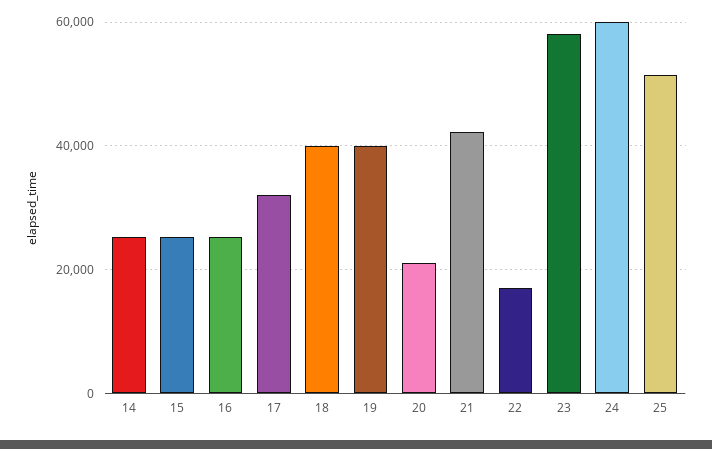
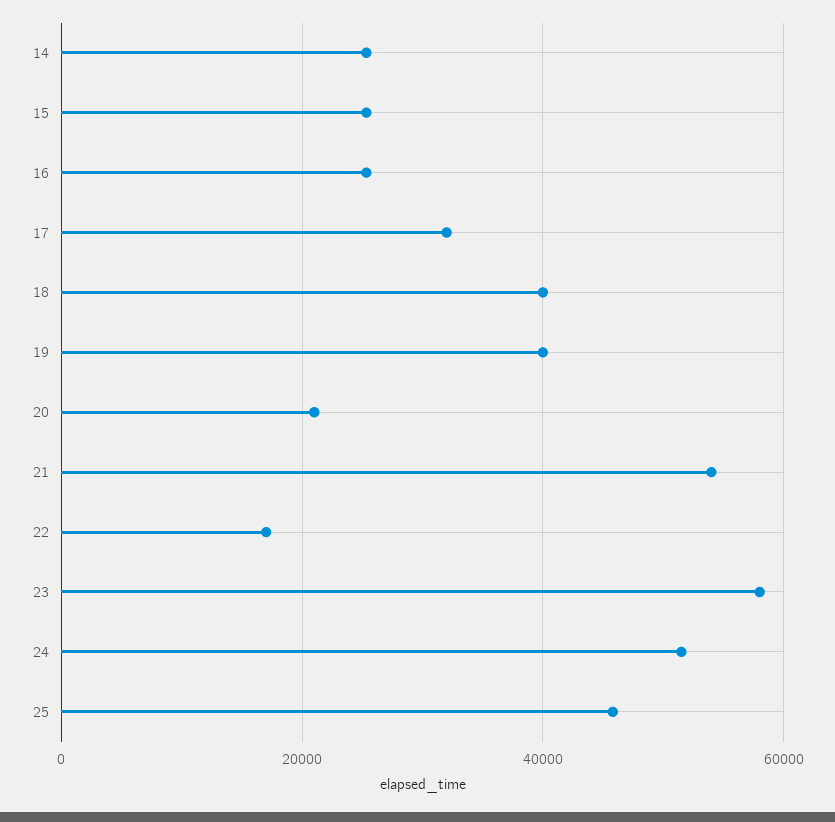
  {
    "14": 26000,
    "15": 26000,
    "16": 26000,
    "17": 32000,
    "18": 40000,
    "19": 40000,
    "20": 22000,
-   "21": 42000,
+   "21": 54000,
    "22": 18000,
    "23": 58000,
-   "24": 60000,
+   "24": 52000,
-   "25": 52000
+   "25": 46000
  }

